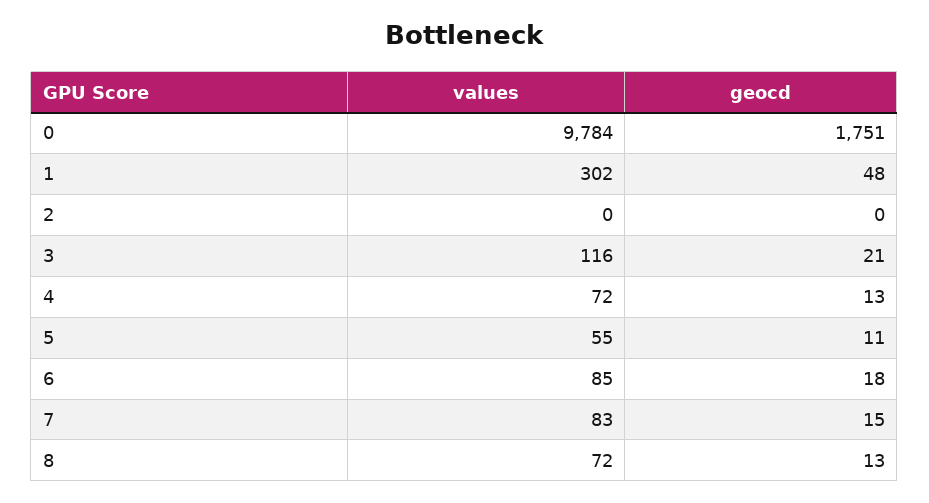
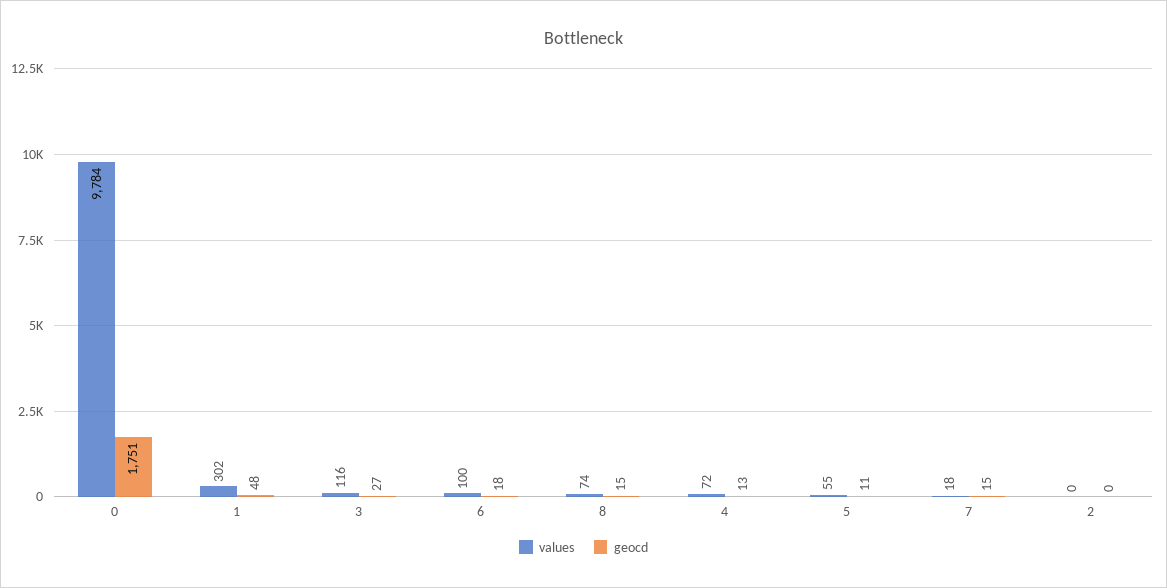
  {
    "values": {
      "0": 9784,
      "1": 302,
      "2": 0,
      "3": 116,
      "4": 72,
      "5": 55,
-     "6": 85,
+     "6": 100,
-     "7": 83,
+     "7": 18,
-     "8": 72
+     "8": 74
    },
    "geocd": {
      "0": 1751,
      "1": 48,
      "2": 0,
-     "3": 21,
+     "3": 27,
      "4": 13,
      "5": 11,
      "6": 18,
      "7": 15,
-     "8": 13
+     "8": 15
    }
  }

